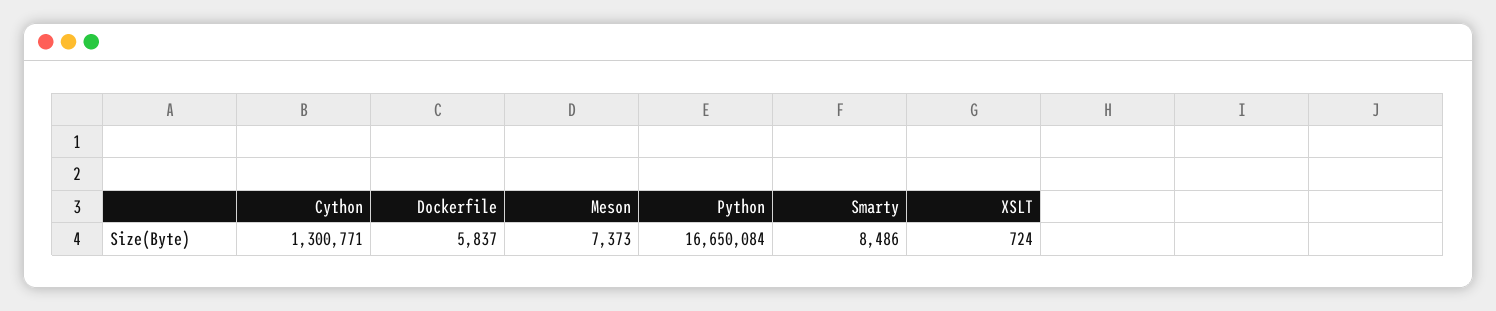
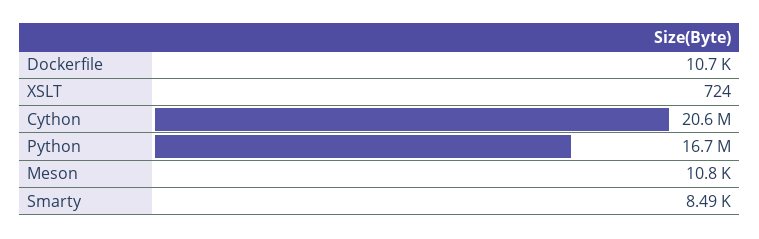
  {
-   "Cython": 1300771,
+   "Cython": 20600000,
-   "Dockerfile": 5837,
+   "Dockerfile": 10700,
-   "Meson": 7373,
+   "Meson": 10800,
    "Python": 16650084,
    "Smarty": 8486,
    "XSLT": 724
  }

